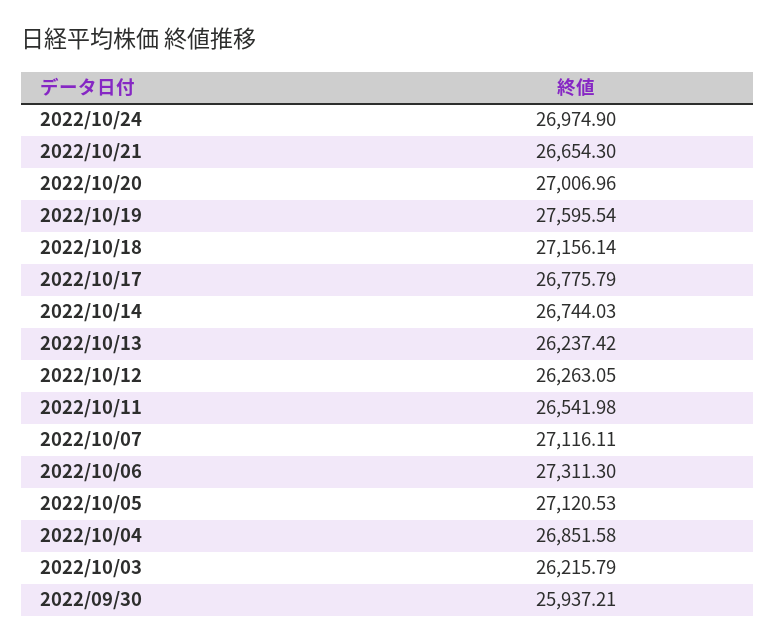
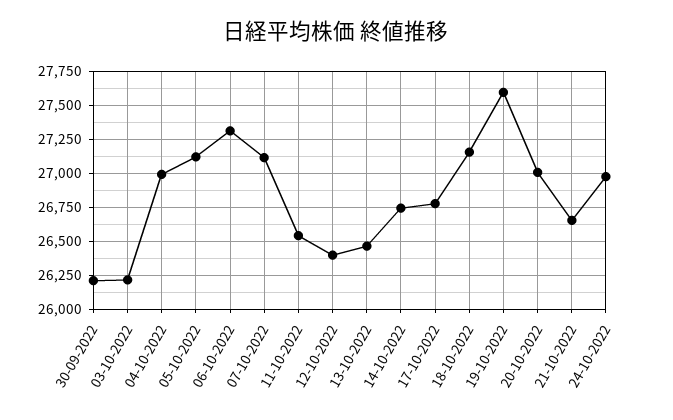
  {
    "2022/10/24": 26974.9,
    "2022/10/21": 26654.3,
    "2022/10/20": 27006.96,
    "2022/10/19": 27595.54,
    "2022/10/18": 27156.14,
    "2022/10/17": 26775.79,
    "2022/10/14": 26744.03,
-   "2022/10/13": 26237.42,
+   "2022/10/13": 26450,
-   "2022/10/12": 26263.05,
+   "2022/10/12": 26400,
    "2022/10/11": 26541.98,
    "2022/10/07": 27116.11,
    "2022/10/06": 27311.3,
    "2022/10/05": 27120.53,
-   "2022/10/04": 26851.58,
+   "2022/10/04": 27000,
    "2022/10/03": 26215.79,
-   "2022/09/30": 25937.21
+   "2022/09/30": 26200
  }

